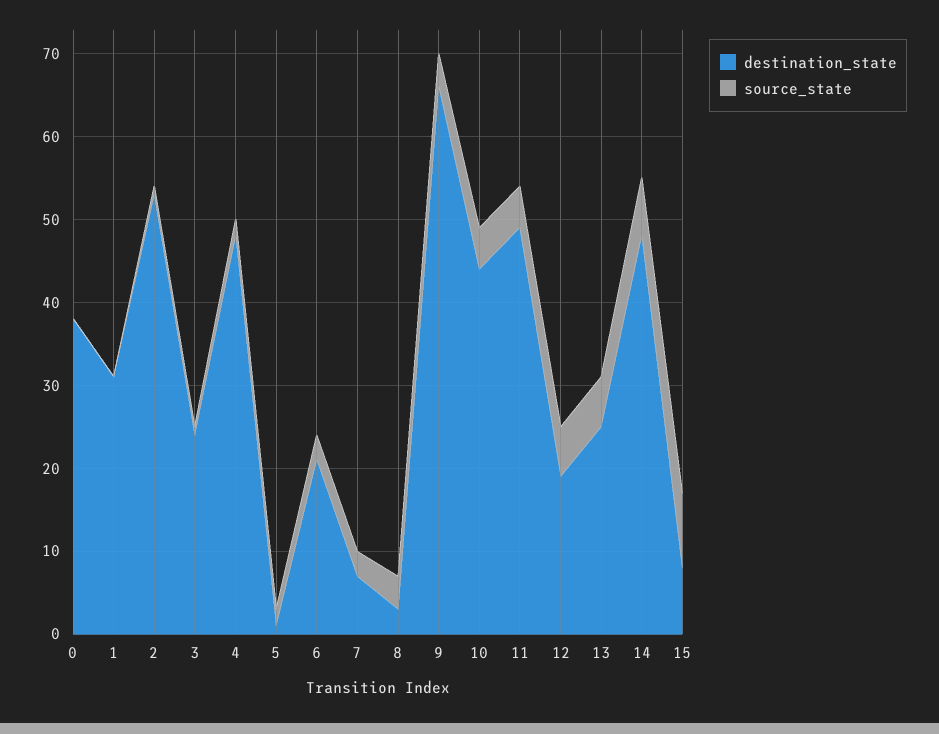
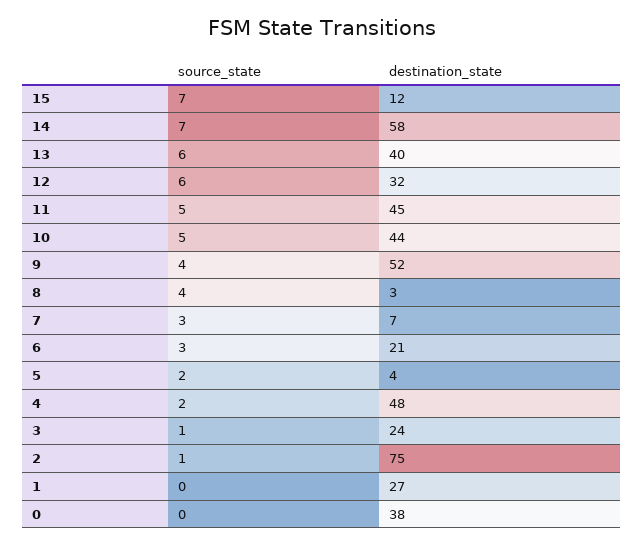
  {
    "destination_state": {
      "0": 38,
-     "1": 31,
+     "1": 27,
-     "2": 53,
+     "2": 75,
      "3": 24,
      "4": 48,
-     "5": 1,
+     "5": 4,
      "6": 21,
      "7": 7,
      "8": 3,
-     "9": 66,
+     "9": 52,
      "10": 44,
-     "11": 49,
+     "11": 45,
-     "12": 19,
+     "12": 32,
-     "13": 25,
+     "13": 40,
-     "14": 48,
+     "14": 58,
-     "15": 8
+     "15": 12
    },
    "source_state": {
      "0": 0,
      "1": 0,
      "2": 1,
      "3": 1,
      "4": 2,
      "5": 2,
      "6": 3,
      "7": 3,
      "8": 4,
      "9": 4,
      "10": 5,
      "11": 5,
      "12": 6,
      "13": 6,
      "14": 7,
-     "15": 9
+     "15": 7
    }
  }

